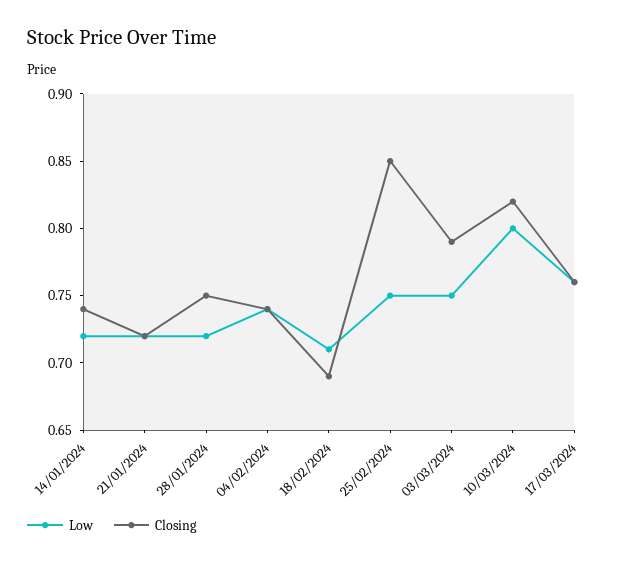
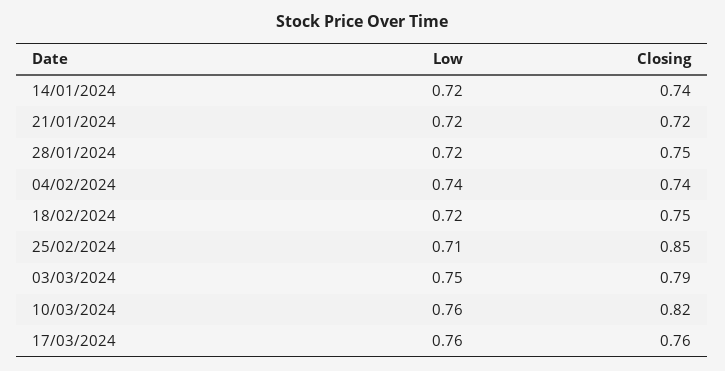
  {
    "Low": {
      "14/01/2024": 0.72,
      "21/01/2024": 0.72,
      "28/01/2024": 0.72,
      "04/02/2024": 0.74,
-     "18/02/2024": 0.71,
+     "18/02/2024": 0.72,
-     "25/02/2024": 0.75,
+     "25/02/2024": 0.71,
      "03/03/2024": 0.75,
-     "10/03/2024": 0.8,
+     "10/03/2024": 0.76,
      "17/03/2024": 0.76
    },
    "Closing": {
      "14/01/2024": 0.74,
      "21/01/2024": 0.72,
      "28/01/2024": 0.75,
      "04/02/2024": 0.74,
-     "18/02/2024": 0.69,
+     "18/02/2024": 0.75,
      "25/02/2024": 0.85,
      "03/03/2024": 0.79,
      "10/03/2024": 0.82,
      "17/03/2024": 0.76
    }
  }

